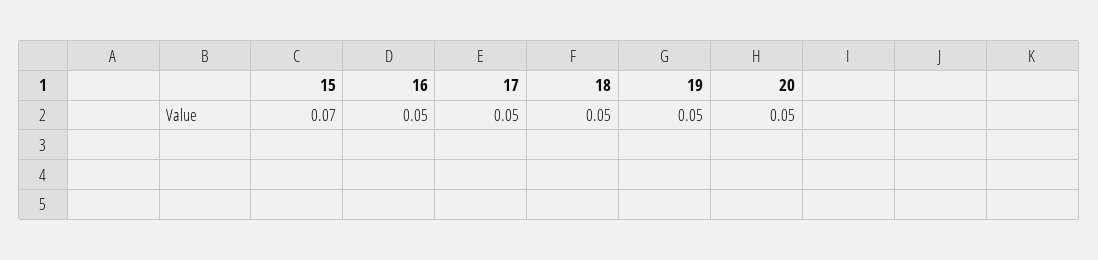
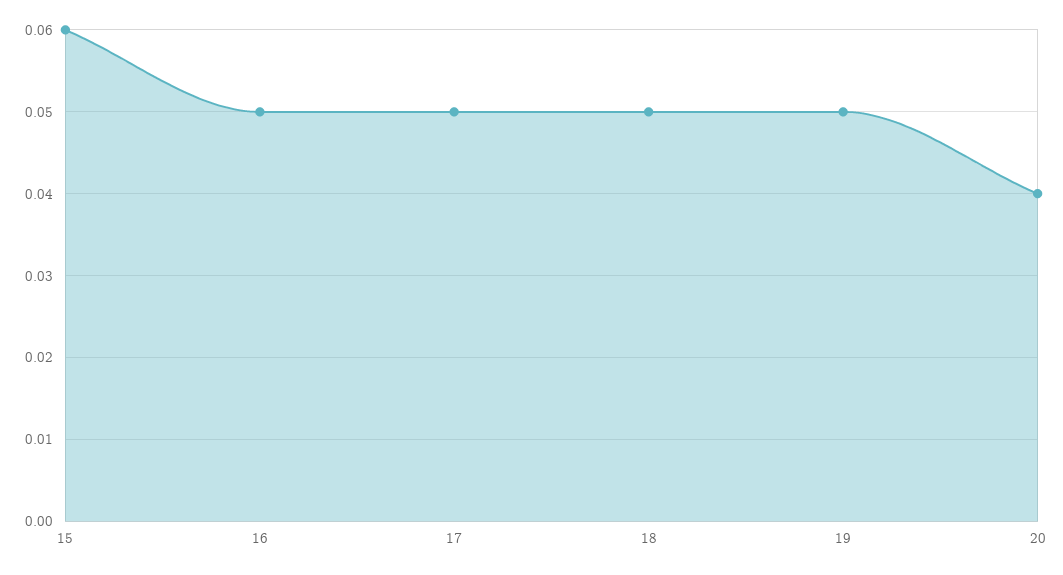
  {
-   "15": 0.07,
+   "15": 0.06,
    "16": 0.05,
    "17": 0.05,
    "18": 0.05,
    "19": 0.05,
-   "20": 0.05
+   "20": 0.04
  }

